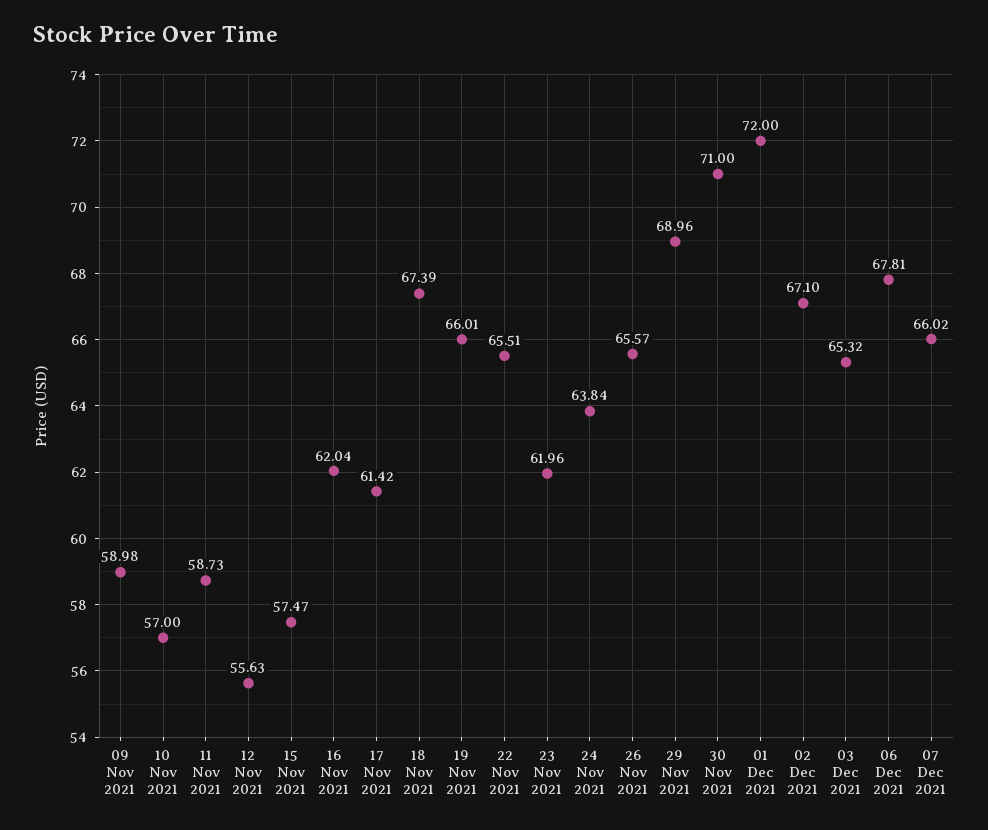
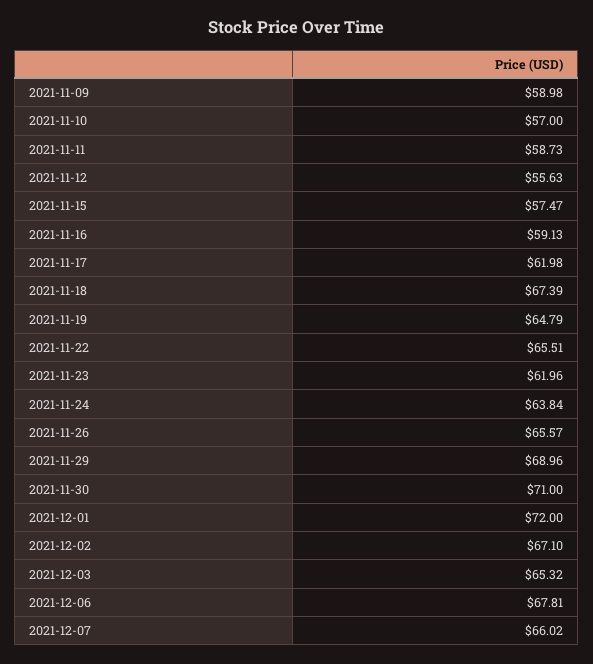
  {
    "09 Nov 2021": 58.98,
    "10 Nov 2021": 57,
    "11 Nov 2021": 58.73,
    "12 Nov 2021": 55.63,
    "15 Nov 2021": 57.47,
-   "16 Nov 2021": 62.04,
+   "16 Nov 2021": 59.13,
-   "17 Nov 2021": 61.42,
+   "17 Nov 2021": 61.98,
    "18 Nov 2021": 67.39,
-   "19 Nov 2021": 66.01,
+   "19 Nov 2021": 64.79,
    "22 Nov 2021": 65.51,
    "23 Nov 2021": 61.96,
    "24 Nov 2021": 63.84,
    "26 Nov 2021": 65.57,
    "29 Nov 2021": 68.96,
    "30 Nov 2021": 71,
    "01 Dec 2021": 72,
    "02 Dec 2021": 67.1,
    "03 Dec 2021": 65.32,
    "06 Dec 2021": 67.81,
    "07 Dec 2021": 66.02
  }

